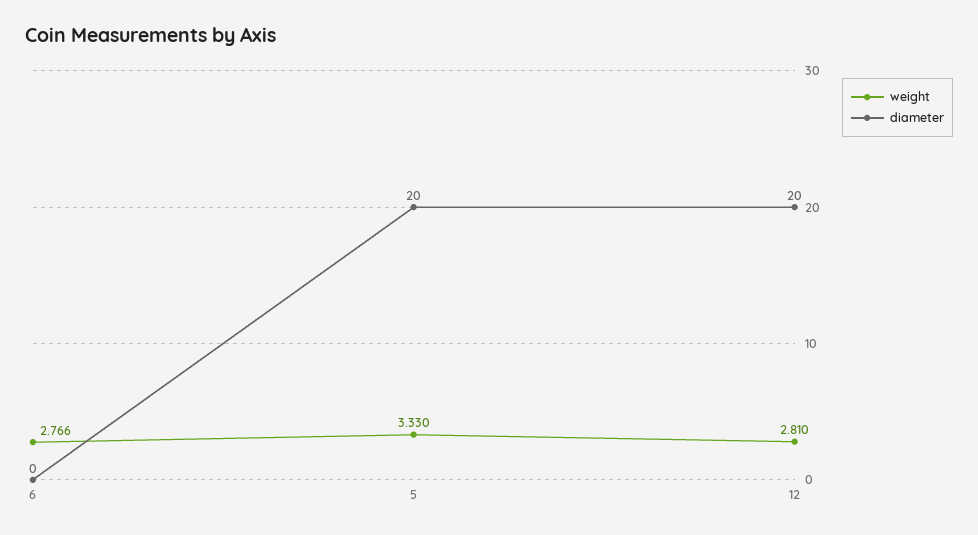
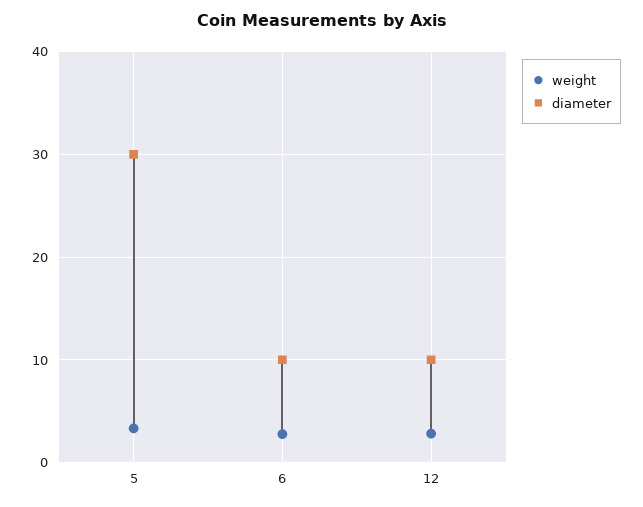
  {
    "weight": {
      "6": 2.766,
      "5": 3.33,
      "12": 2.81
    },
    "diameter": {
-     "6": 0,
+     "6": 10,
-     "5": 20,
+     "5": 30,
-     "12": 20
+     "12": 10
    }
  }

